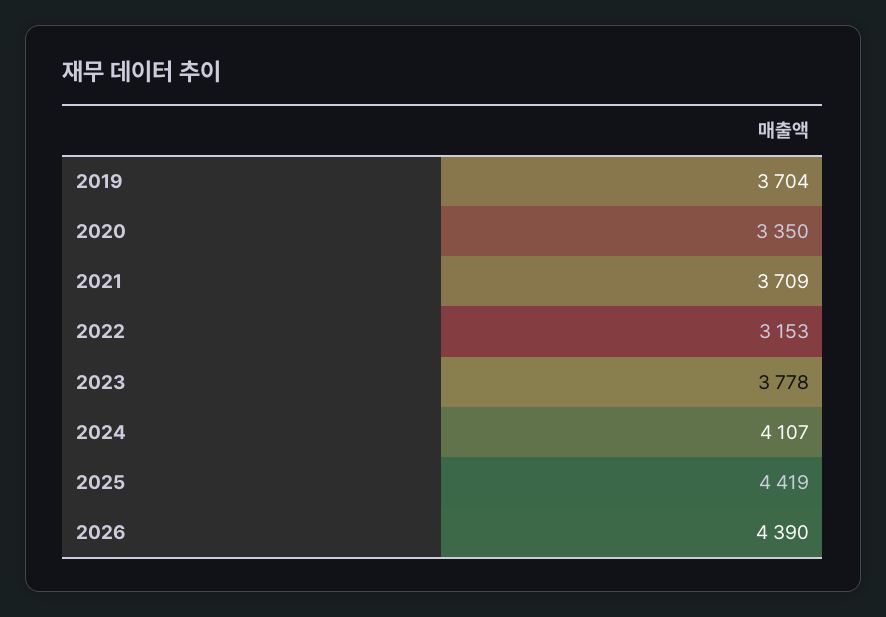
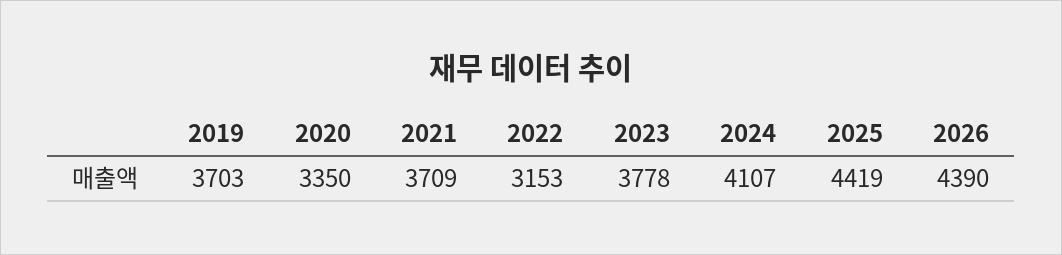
  {
-   "2019": 3704,
+   "2019": 3703,
    "2020": 3350,
    "2021": 3709,
    "2022": 3153,
    "2023": 3778,
    "2024": 4107,
    "2025": 4419,
    "2026": 4390
  }

